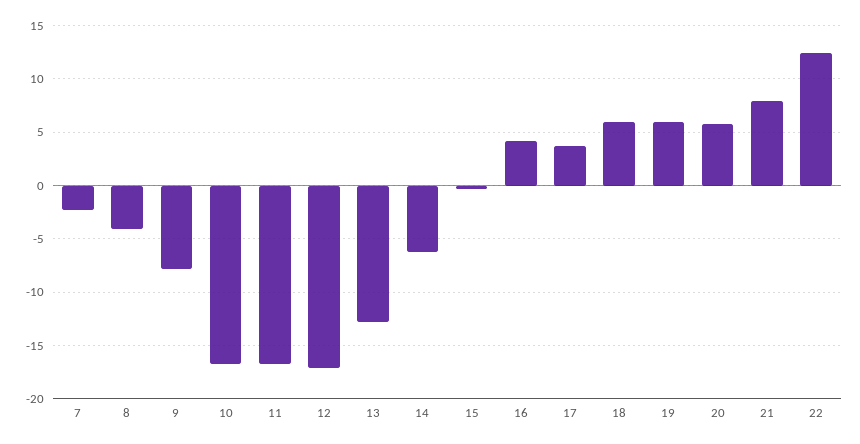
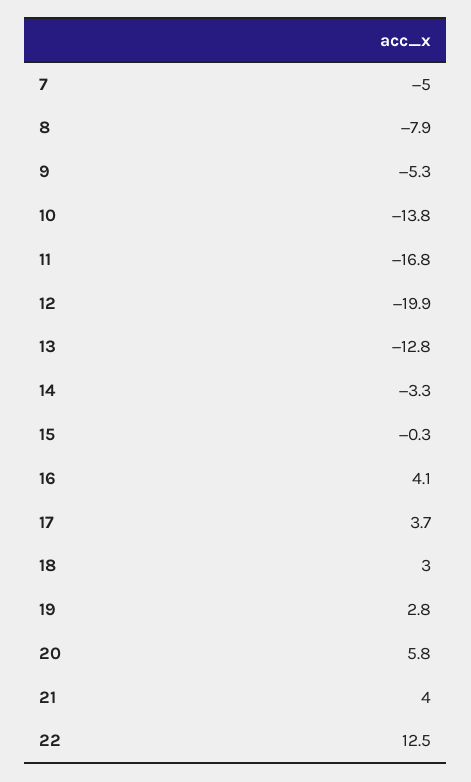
  {
-   "7": -2,
+   "7": -5,
-   "8": -4,
+   "8": -7.9,
-   "9": -8,
+   "9": -5.3,
-   "10": -17,
+   "10": -13.8,
    "11": -16.8,
-   "12": -17,
+   "12": -19.9,
    "13": -12.8,
-   "14": -6,
+   "14": -3.3,
    "15": -0.3,
    "16": 4.1,
    "17": 3.7,
-   "18": 6,
+   "18": 3,
-   "19": 6,
+   "19": 2.8,
    "20": 5.8,
-   "21": 8,
+   "21": 4,
    "22": 12.5
  }

